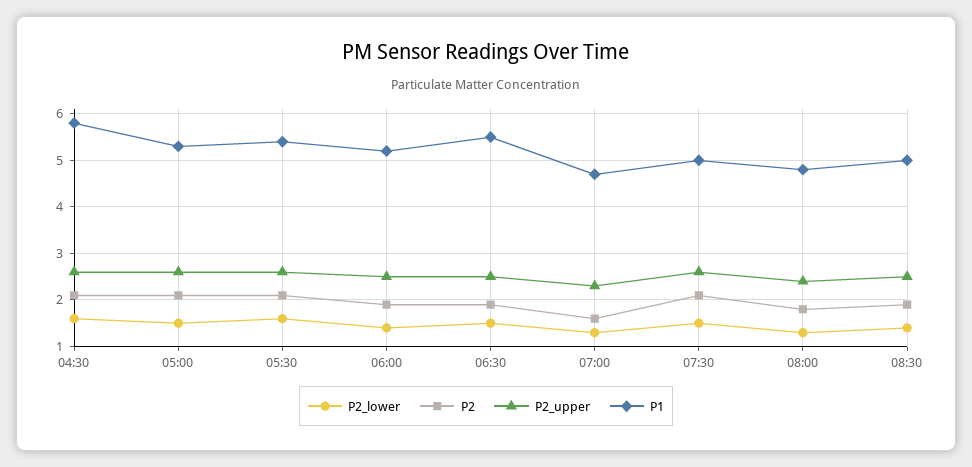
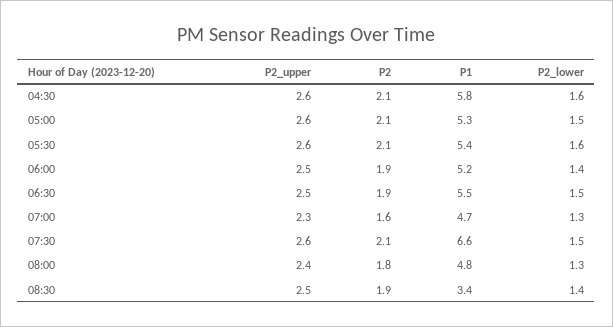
  {
    "P2_lower": {
      "04:30": 1.6,
      "05:00": 1.5,
      "05:30": 1.6,
      "06:00": 1.4,
      "06:30": 1.5,
      "07:00": 1.3,
      "07:30": 1.5,
      "08:00": 1.3,
      "08:30": 1.4
    },
    "P2": {
      "04:30": 2.1,
      "05:00": 2.1,
      "05:30": 2.1,
      "06:00": 1.9,
      "06:30": 1.9,
      "07:00": 1.6,
      "07:30": 2.1,
      "08:00": 1.8,
      "08:30": 1.9
    },
    "P2_upper": {
      "04:30": 2.6,
      "05:00": 2.6,
      "05:30": 2.6,
      "06:00": 2.5,
      "06:30": 2.5,
      "07:00": 2.3,
      "07:30": 2.6,
      "08:00": 2.4,
      "08:30": 2.5
    },
    "P1": {
      "04:30": 5.8,
      "05:00": 5.3,
      "05:30": 5.4,
      "06:00": 5.2,
      "06:30": 5.5,
      "07:00": 4.7,
-     "07:30": 5,
+     "07:30": 6.6,
      "08:00": 4.8,
-     "08:30": 5
+     "08:30": 3.4
    }
  }

